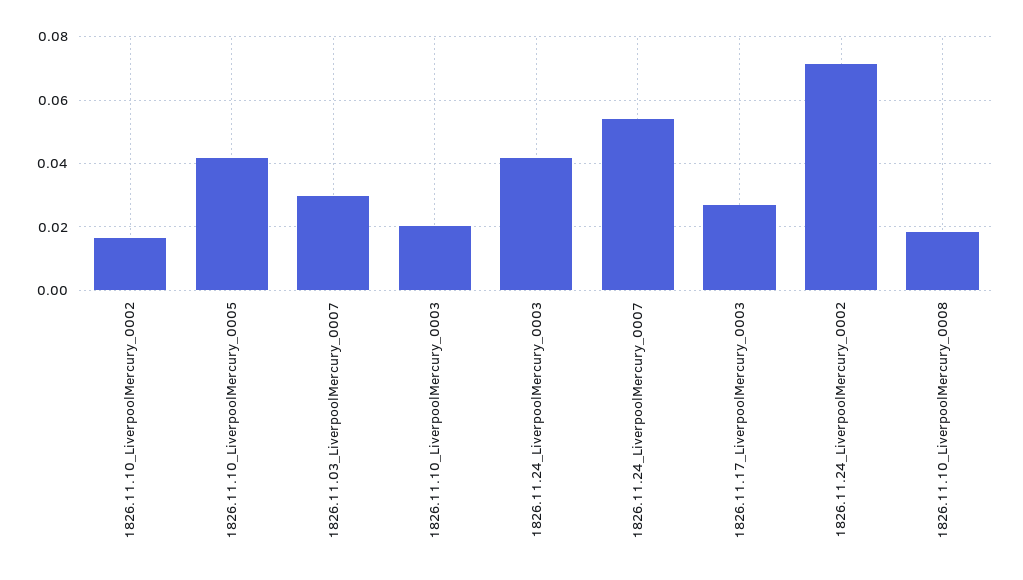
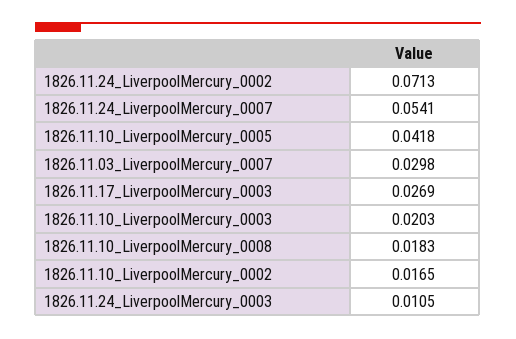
  {
    "1826.11.10_LiverpoolMercury_0002": 0.0165,
    "1826.11.10_LiverpoolMercury_0005": 0.0418,
    "1826.11.03_LiverpoolMercury_0007": 0.0298,
    "1826.11.10_LiverpoolMercury_0003": 0.0203,
-   "1826.11.24_LiverpoolMercury_0003": 0.042,
+   "1826.11.24_LiverpoolMercury_0003": 0.0105,
    "1826.11.24_LiverpoolMercury_0007": 0.0541,
    "1826.11.17_LiverpoolMercury_0003": 0.0269,
    "1826.11.24_LiverpoolMercury_0002": 0.0713,
    "1826.11.10_LiverpoolMercury_0008": 0.0183
  }

